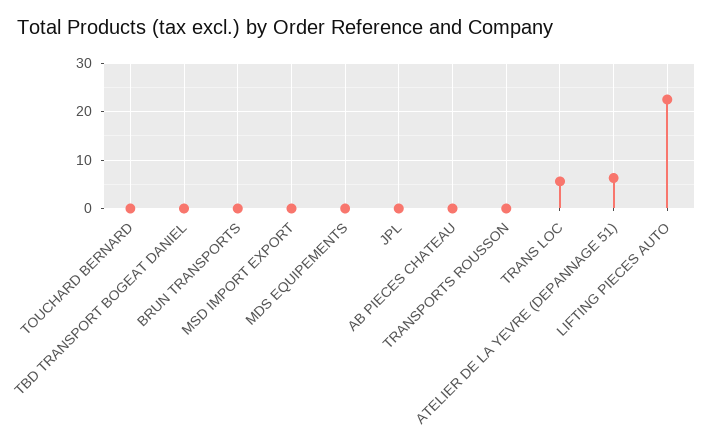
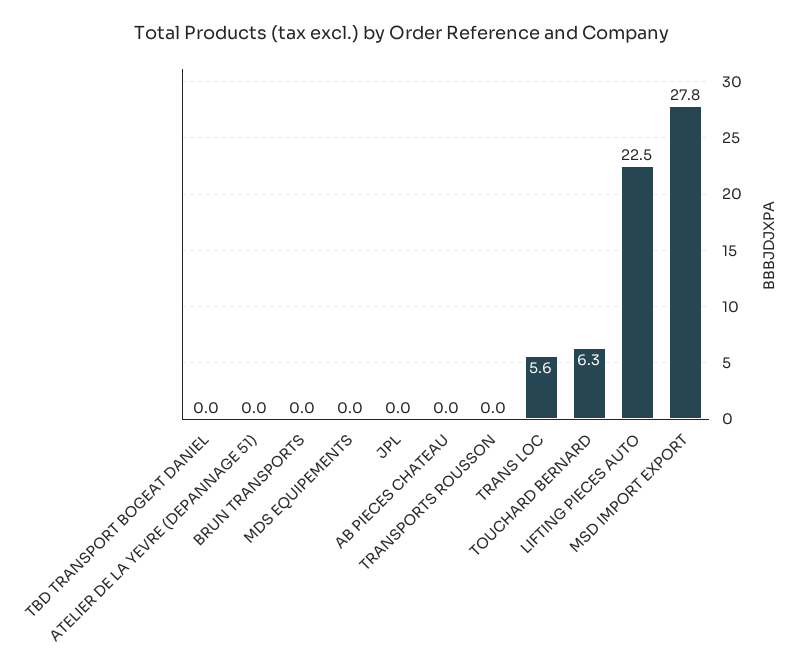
  {
-   "TOUCHARD BERNARD": 0,
+   "TOUCHARD BERNARD": 6.3,
    "TBD TRANSPORT BOGEAT DANIEL": 0,
    "BRUN TRANSPORTS": 0,
-   "MSD IMPORT EXPORT": 0,
+   "MSD IMPORT EXPORT": 27.8,
    "MDS EQUIPEMENTS": 0,
    "JPL": 0,
    "AB PIECES CHATEAU": 0,
    "TRANSPORTS ROUSSON": 0,
    "TRANS LOC": 5.6,
-   "ATELIER DE LA YEVRE (DEPANNAGE 51)": 6,
+   "ATELIER DE LA YEVRE (DEPANNAGE 51)": 0,
    "LIFTING PIECES AUTO": 22.5
  }

